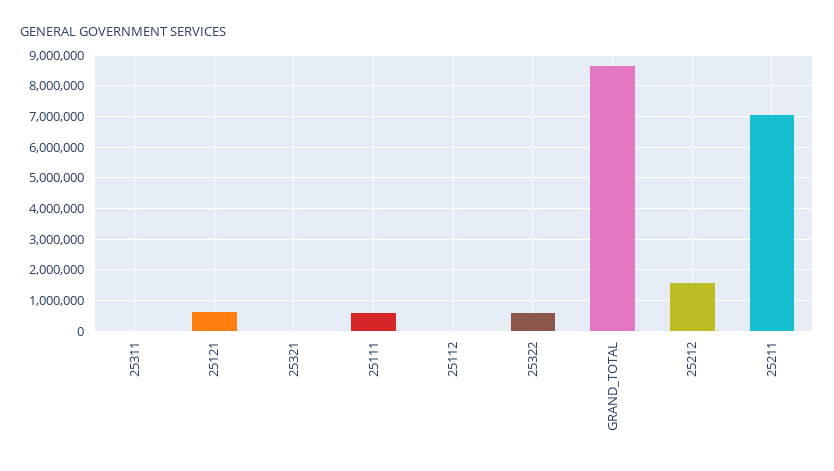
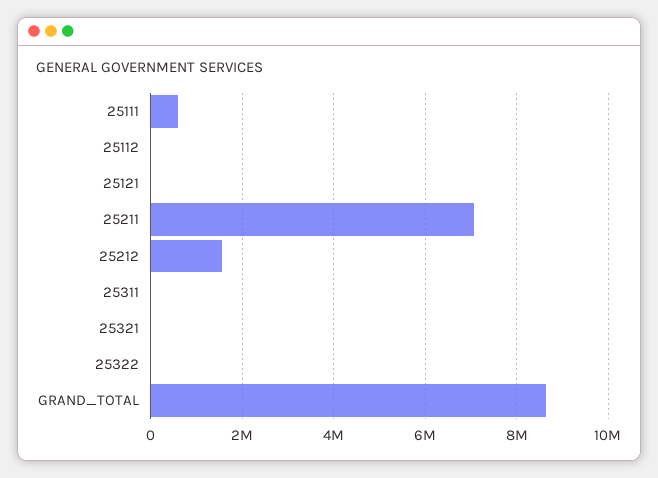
  {
    "25311": 0,
-   "25121": 600000,
+   "25121": 0,
    "25321": 0,
    "25111": 600000,
    "25112": 0,
-   "25322": 600000,
+   "25322": 0,
    "GRAND_TOTAL": 8600000,
    "25212": 1600000,
    "25211": 7000000
  }

